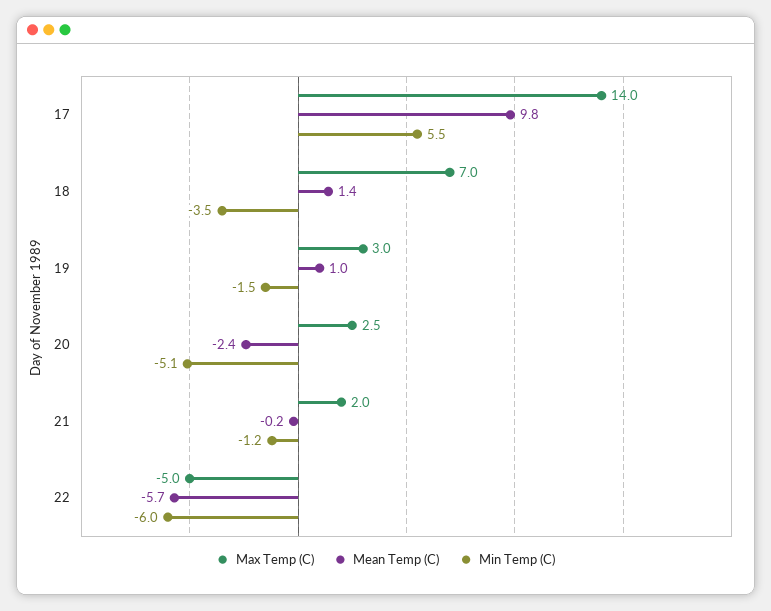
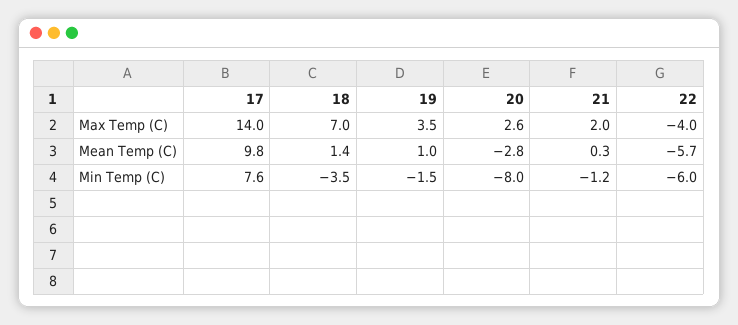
  {
    "Max Temp (C)": {
      "17": 14,
      "18": 7,
-     "19": 3,
+     "19": 3.5,
-     "20": 2.5,
+     "20": 2.6,
      "21": 2,
-     "22": -5
+     "22": -4
    },
    "Mean Temp (C)": {
      "17": 9.8,
      "18": 1.4,
      "19": 1,
-     "20": -2.4,
+     "20": -2.8,
-     "21": -0.2,
+     "21": 0.3,
      "22": -5.7
    },
    "Min Temp (C)": {
-     "17": 5.5,
+     "17": 7.6,
      "18": -3.5,
      "19": -1.5,
-     "20": -5.1,
+     "20": -8,
      "21": -1.2,
      "22": -6
    }
  }

